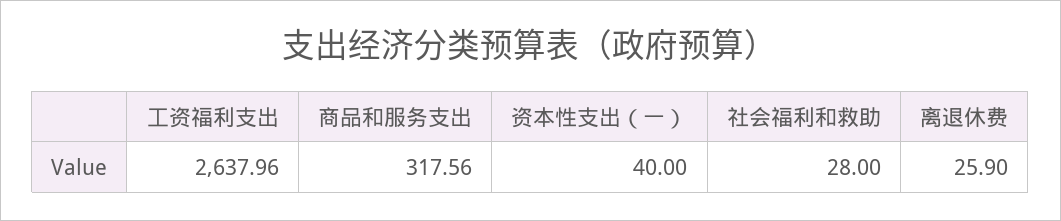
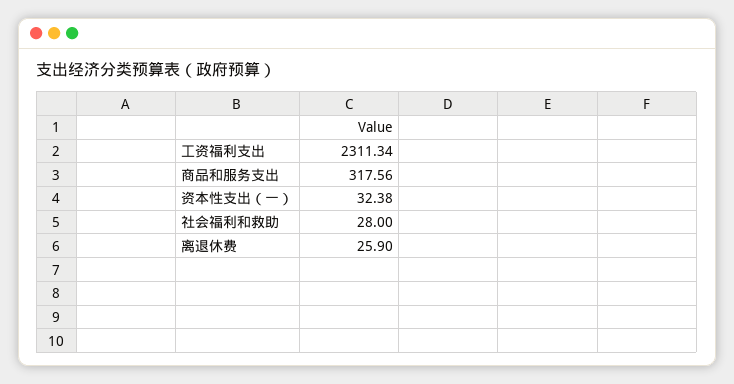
  {
-   "工资福利支出": 2637.96,
+   "工资福利支出": 2311.34,
    "商品和服务支出": 317.56,
-   "资本性支出（一）": 40,
+   "资本性支出（一）": 32.38,
    "社会福利和救助": 28,
    "离退休费": 25.9
  }

